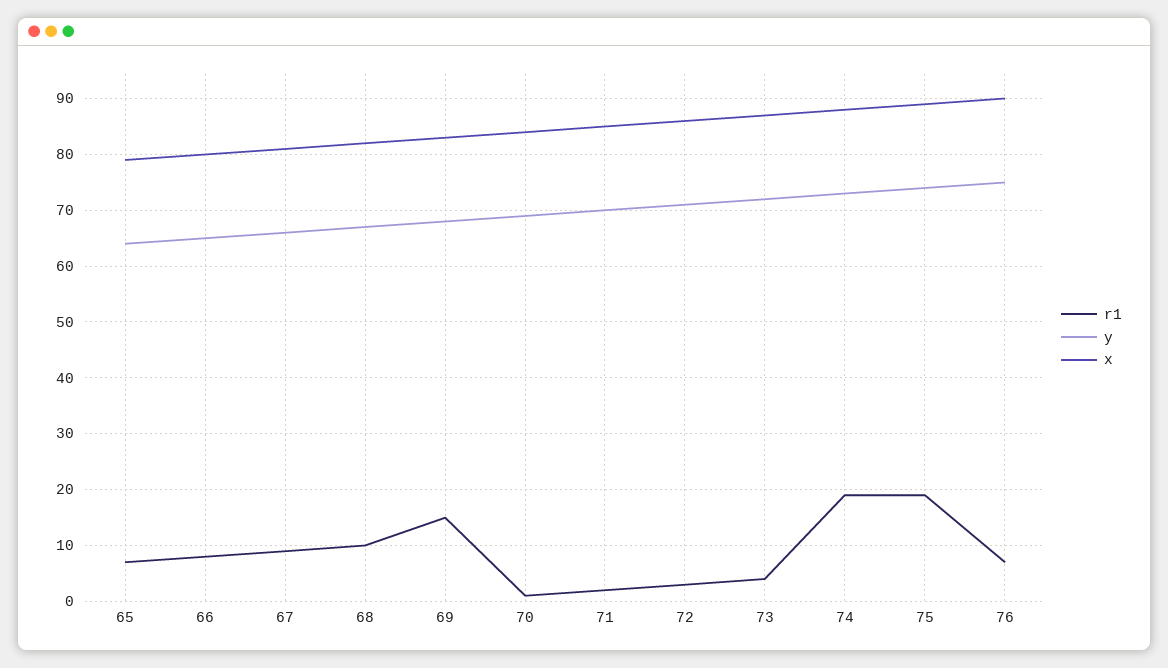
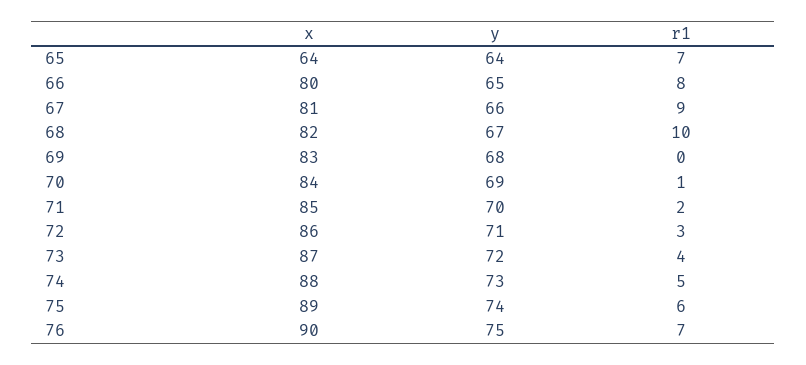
  {
    "r1": {
      "65": 7,
      "66": 8,
      "67": 9,
      "68": 10,
-     "69": 15,
+     "69": 0,
      "70": 1,
      "71": 2,
      "72": 3,
      "73": 4,
-     "74": 20,
+     "74": 5,
-     "75": 20,
+     "75": 6,
      "76": 7
    },
    "y": {
      "65": 64,
      "66": 65,
      "67": 66,
      "68": 67,
      "69": 68,
      "70": 69,
      "71": 70,
      "72": 71,
      "73": 72,
      "74": 73,
      "75": 74,
      "76": 75
    },
    "x": {
-     "65": 80,
+     "65": 64,
      "66": 80,
      "67": 81,
      "68": 82,
      "69": 83,
      "70": 84,
      "71": 85,
      "72": 86,
      "73": 87,
      "74": 88,
      "75": 89,
      "76": 90
    }
  }

